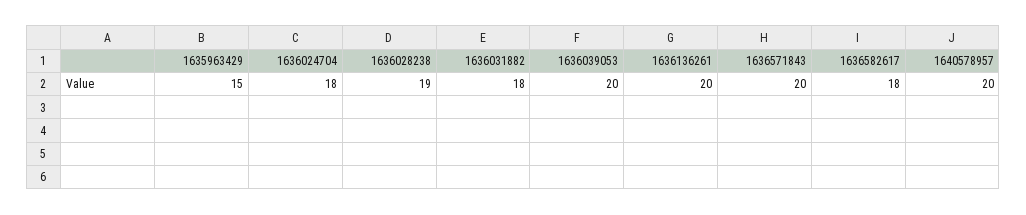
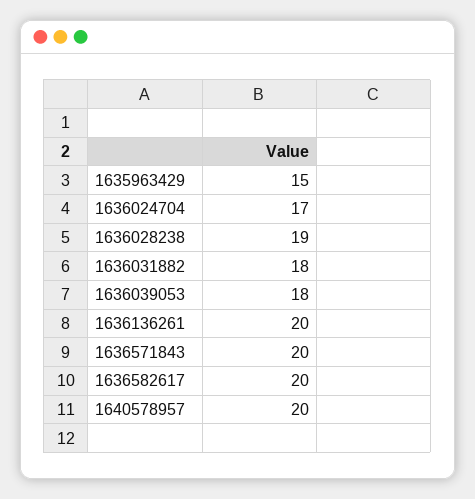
  {
    "1635963429": 15,
-   "1636024704": 18,
+   "1636024704": 17,
    "1636028238": 19,
    "1636031882": 18,
-   "1636039053": 20,
+   "1636039053": 18,
    "1636136261": 20,
    "1636571843": 20,
-   "1636582617": 18,
+   "1636582617": 20,
    "1640578957": 20
  }

